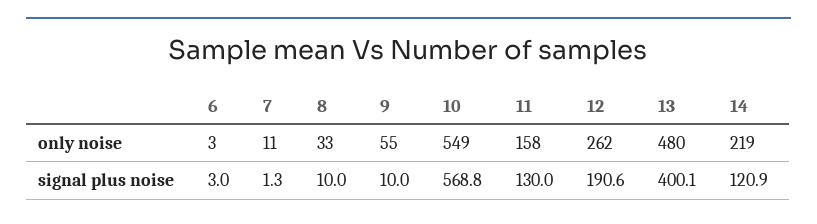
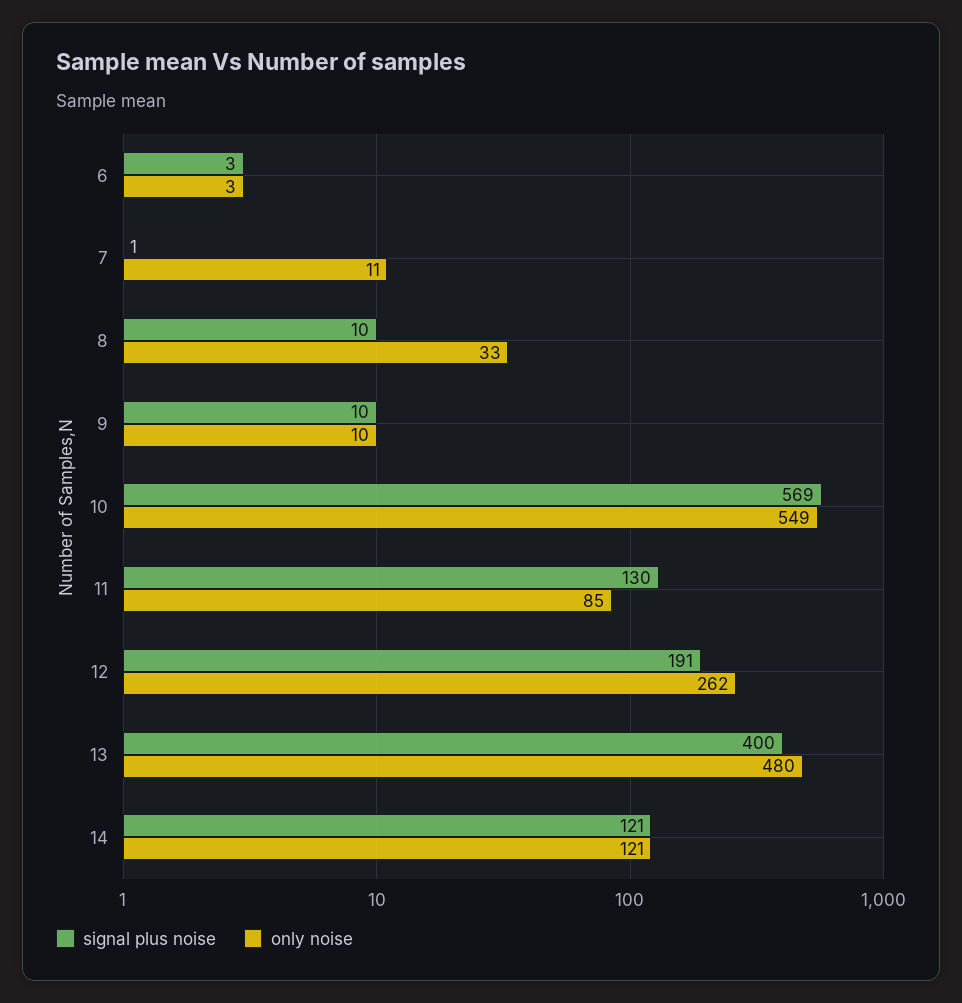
  {
    "only noise": {
      "6": 3,
      "7": 11,
      "8": 33,
-     "9": 55,
+     "9": 10,
      "10": 549,
-     "11": 158,
+     "11": 85,
      "12": 262,
      "13": 480,
-     "14": 219
+     "14": 121
    },
    "signal plus noise": {
      "6": 3,
      "7": 1.3,
      "8": 10,
      "9": 10,
      "10": 568.8,
      "11": 130,
      "12": 190.6,
      "13": 400.1,
      "14": 120.9
    }
  }

